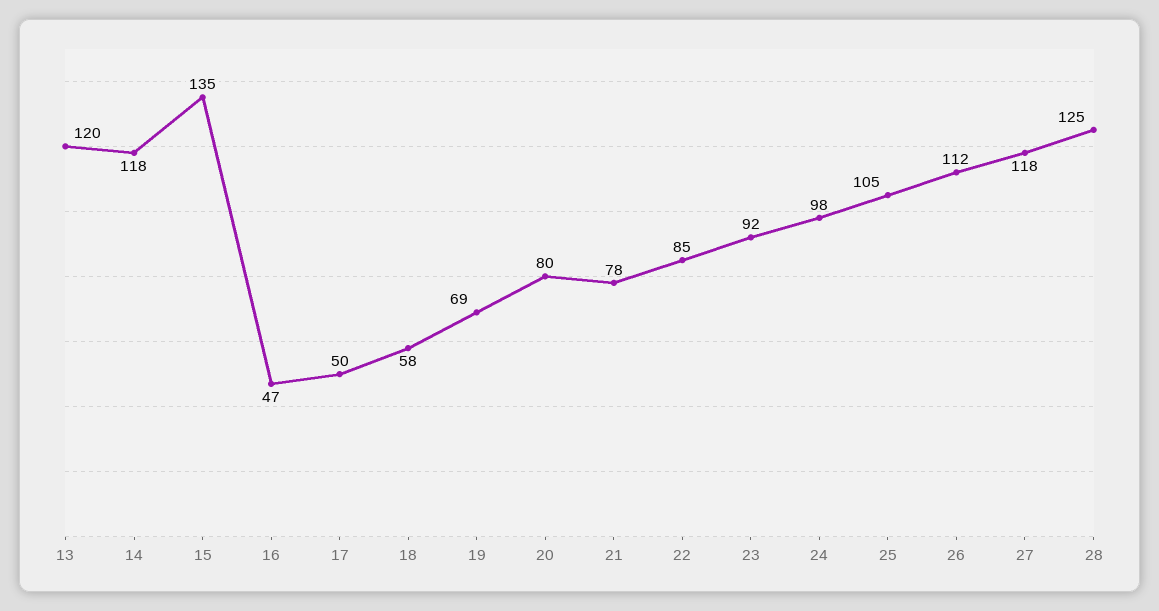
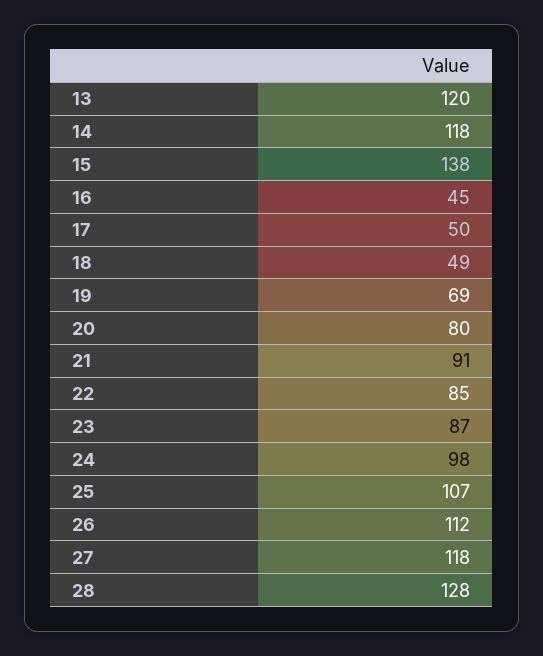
  {
    "13": 120,
    "14": 118,
-   "15": 135,
+   "15": 138,
-   "16": 47,
+   "16": 45,
    "17": 50,
-   "18": 58,
+   "18": 49,
    "19": 69,
    "20": 80,
-   "21": 78,
+   "21": 91,
    "22": 85,
-   "23": 92,
+   "23": 87,
    "24": 98,
-   "25": 105,
+   "25": 107,
    "26": 112,
    "27": 118,
-   "28": 125
+   "28": 128
  }

